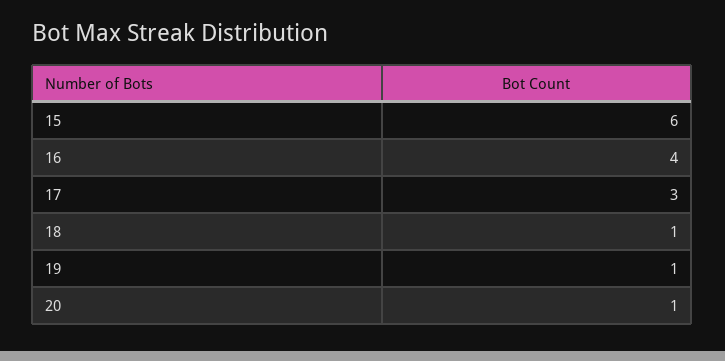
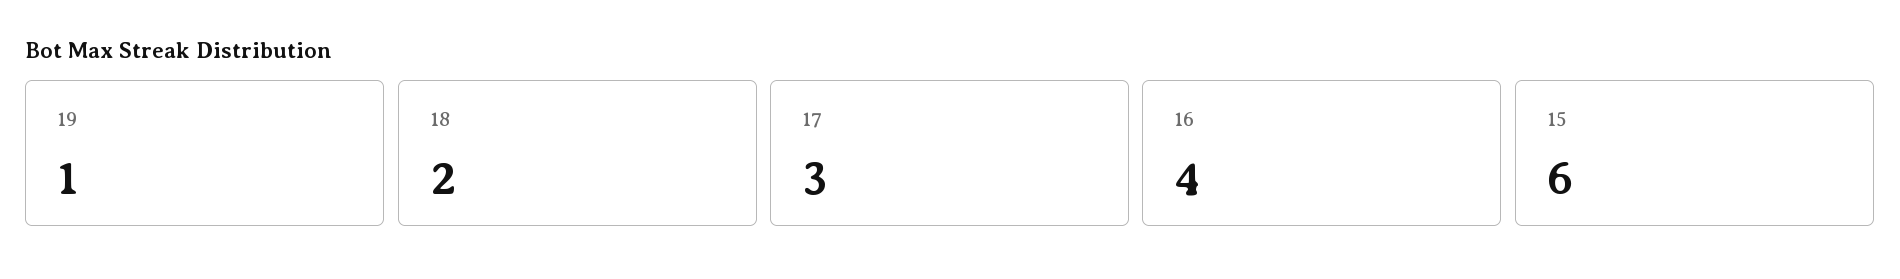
  {
    "15": 6,
    "16": 4,
    "17": 3,
-   "18": 1,
+   "18": 2,
-   "19": 1,
+   "19": 1
-   "20": 1
  }

